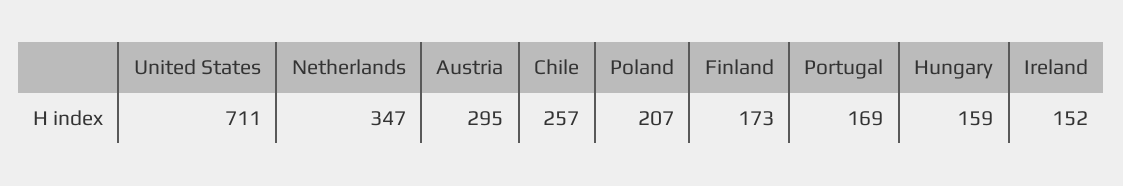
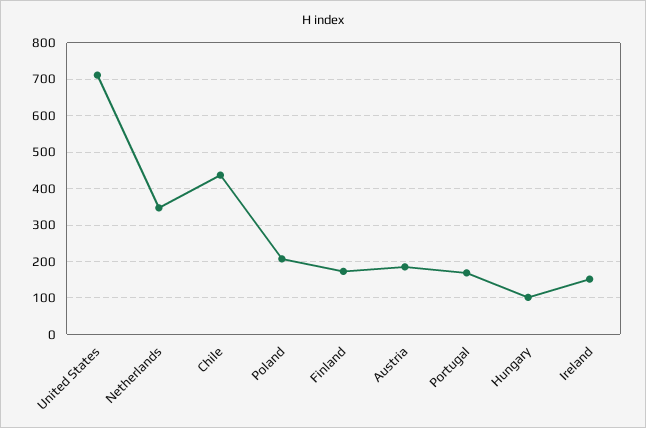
  {
    "United States": 711,
    "Netherlands": 347,
-   "Austria": 295,
+   "Austria": 180,
-   "Chile": 257,
+   "Chile": 440,
    "Poland": 207,
    "Finland": 173,
    "Portugal": 169,
-   "Hungary": 159,
+   "Hungary": 100,
    "Ireland": 152
  }

